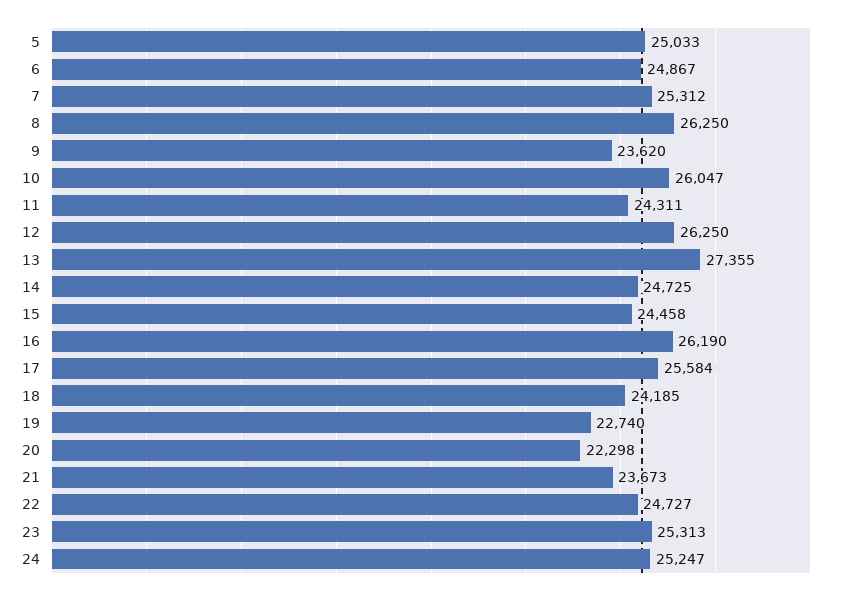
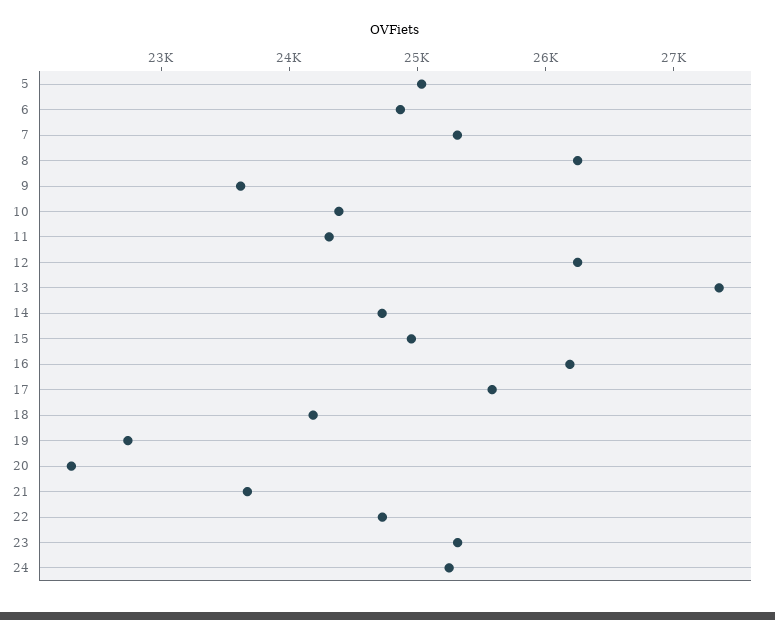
  {
    "5": 25033,
    "6": 24867,
    "7": 25312,
    "8": 26250,
    "9": 23620,
-   "10": 26047,
+   "10": 24400,
    "11": 24311,
    "12": 26250,
    "13": 27355,
    "14": 24725,
-   "15": 24458,
+   "15": 25000,
    "16": 26190,
    "17": 25584,
    "18": 24185,
    "19": 22740,
    "20": 22298,
    "21": 23673,
    "22": 24727,
    "23": 25313,
    "24": 25247
  }

